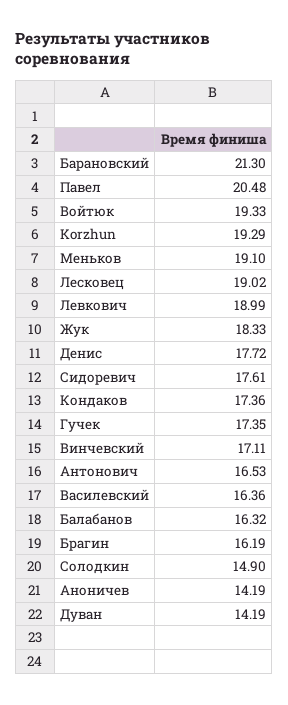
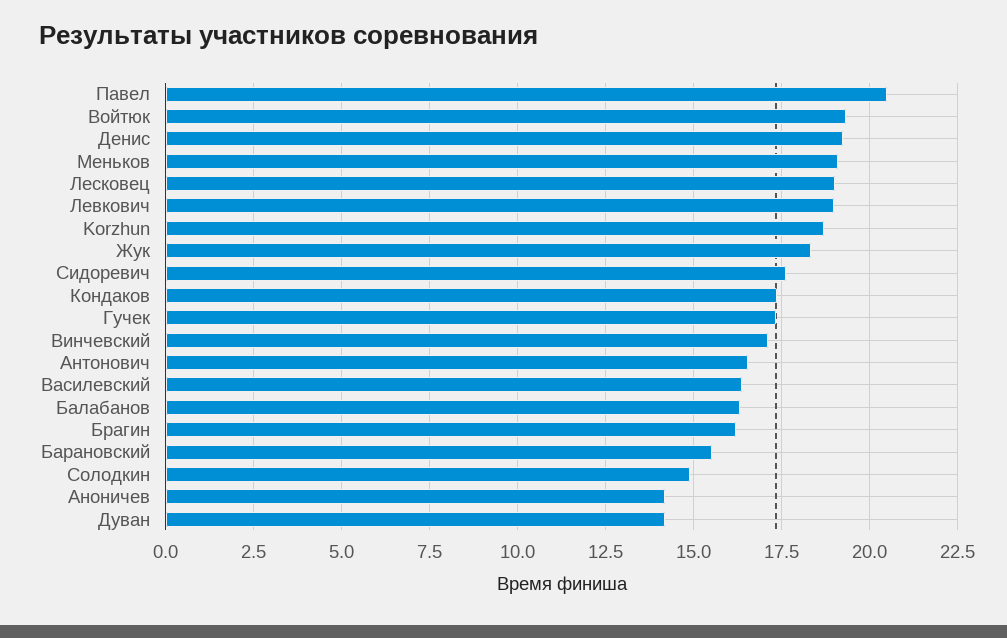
  {
-   "Барановский": 21.3,
+   "Барановский": 15.5,
    "Павел": 20.48,
    "Войтюк": 19.33,
-   "Korzhun": 19.29,
+   "Korzhun": 18.75,
    "Меньков": 19.1,
    "Лесковец": 19.02,
    "Левкович": 18.99,
    "Жук": 18.33,
-   "Денис": 17.72,
+   "Денис": 19.25,
    "Сидоревич": 17.61,
    "Кондаков": 17.36,
    "Гучек": 17.35,
    "Винчевский": 17.11,
    "Антонович": 16.53,
    "Василевский": 16.36,
    "Балабанов": 16.32,
    "Брагин": 16.19,
    "Солодкин": 14.9,
    "Аноничев": 14.19,
    "Дуван": 14.19
  }

